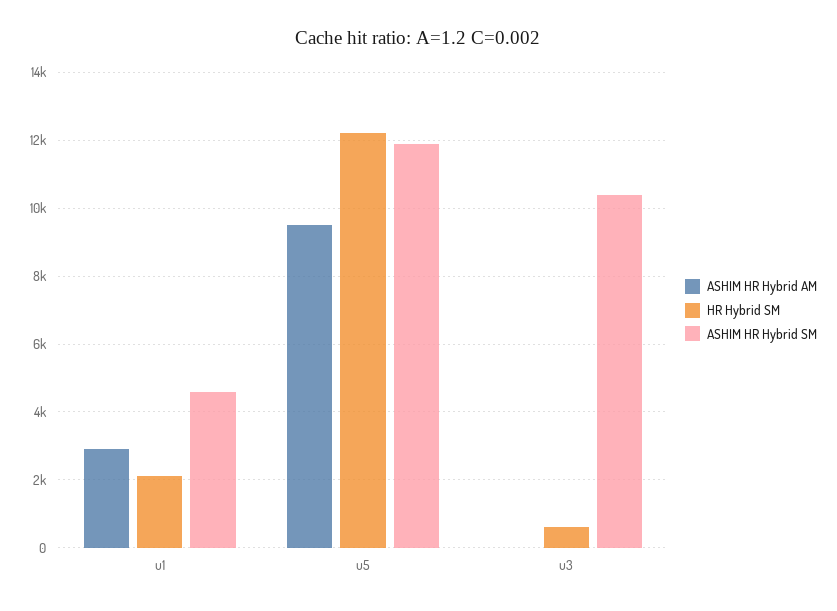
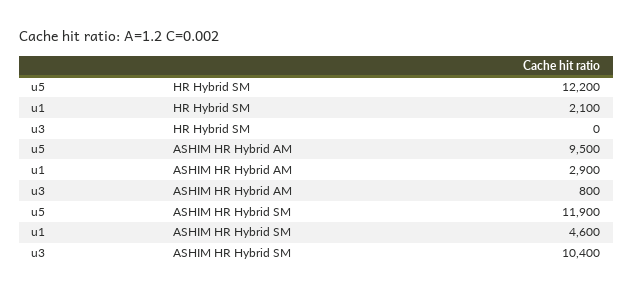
  {
    "ASHIM HR Hybrid AM": {
      "u1": 2900,
      "u5": 9500,
-     "u3": 0
+     "u3": 800
    },
    "HR Hybrid SM": {
      "u1": 2100,
      "u5": 12200,
-     "u3": 600
+     "u3": 0
    },
    "ASHIM HR Hybrid SM": {
      "u1": 4600,
      "u5": 11900,
      "u3": 10400
    }
  }

